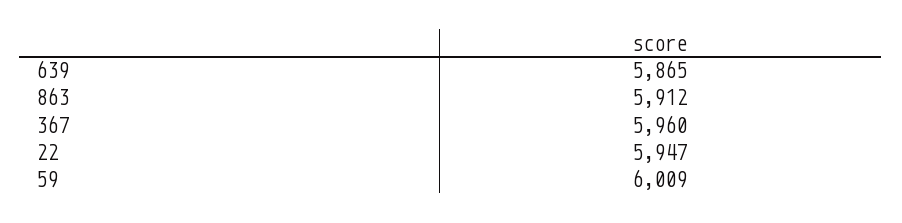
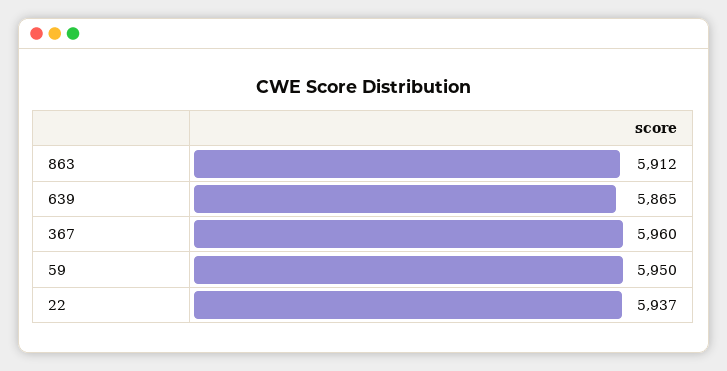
  {
    "639": 5865,
    "863": 5912,
    "367": 5960,
-   "22": 5947,
+   "22": 5937,
-   "59": 6009
+   "59": 5950
  }

